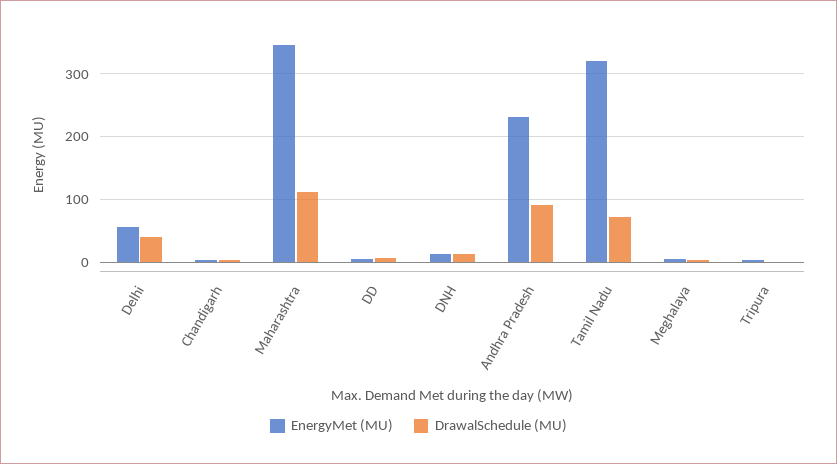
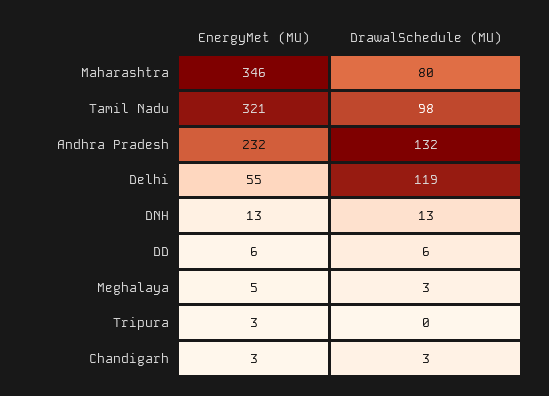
  {
    "EnergyMet (MU)": {
      "Delhi": 55,
      "Chandigarh": 3,
      "Maharashtra": 346,
      "DD": 6,
      "DNH": 13,
      "Andhra Pradesh": 232,
      "Tamil Nadu": 321,
      "Meghalaya": 5,
      "Tripura": 3
    },
    "DrawalSchedule (MU)": {
-     "Delhi": 40,
+     "Delhi": 119,
      "Chandigarh": 3,
-     "Maharashtra": 110,
+     "Maharashtra": 80,
      "DD": 6,
      "DNH": 13,
-     "Andhra Pradesh": 90,
+     "Andhra Pradesh": 132,
-     "Tamil Nadu": 70,
+     "Tamil Nadu": 98,
      "Meghalaya": 3,
      "Tripura": 0
    }
  }

